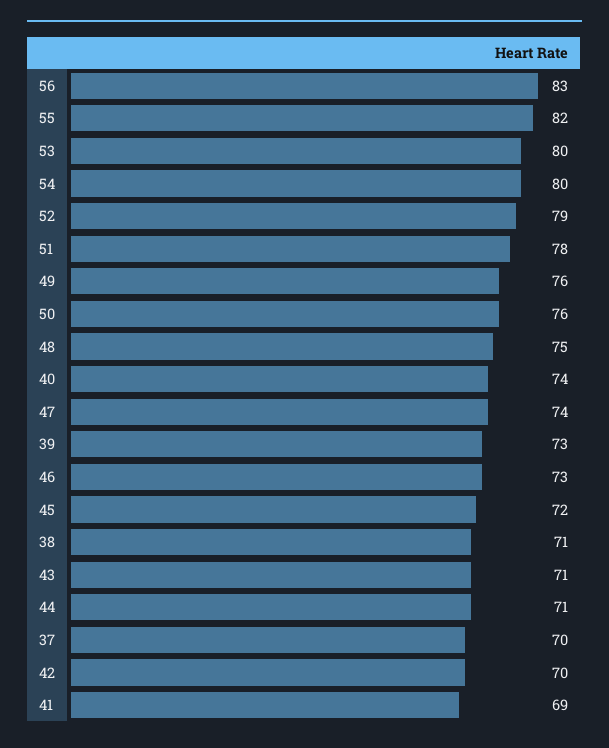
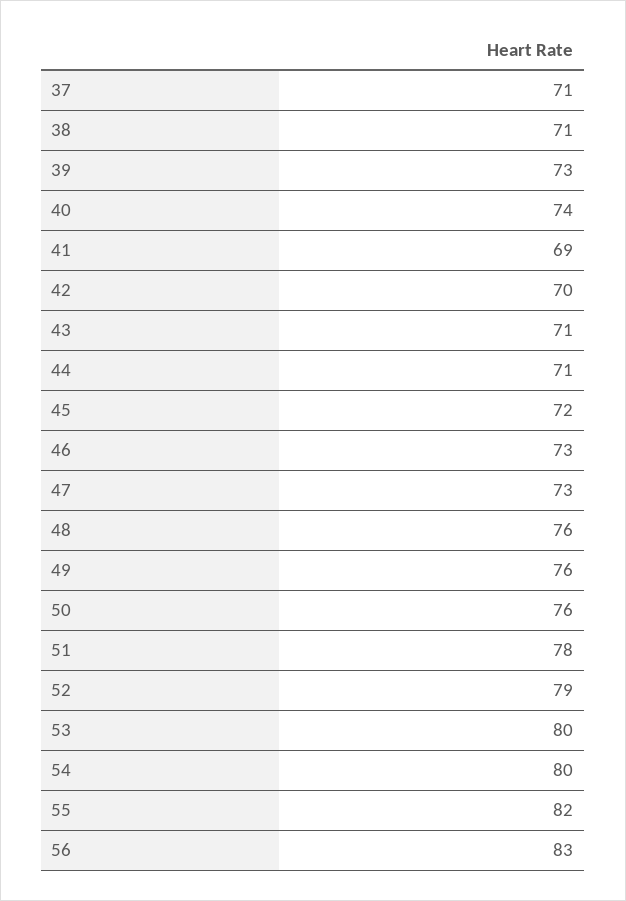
  {
    "56": 83,
    "55": 82,
    "53": 80,
    "54": 80,
    "52": 79,
    "51": 78,
    "49": 76,
    "50": 76,
-   "48": 75,
+   "48": 76,
    "40": 74,
-   "47": 74,
+   "47": 73,
    "39": 73,
    "46": 73,
    "45": 72,
    "38": 71,
    "43": 71,
    "44": 71,
-   "37": 70,
+   "37": 71,
    "42": 70,
    "41": 69
  }

